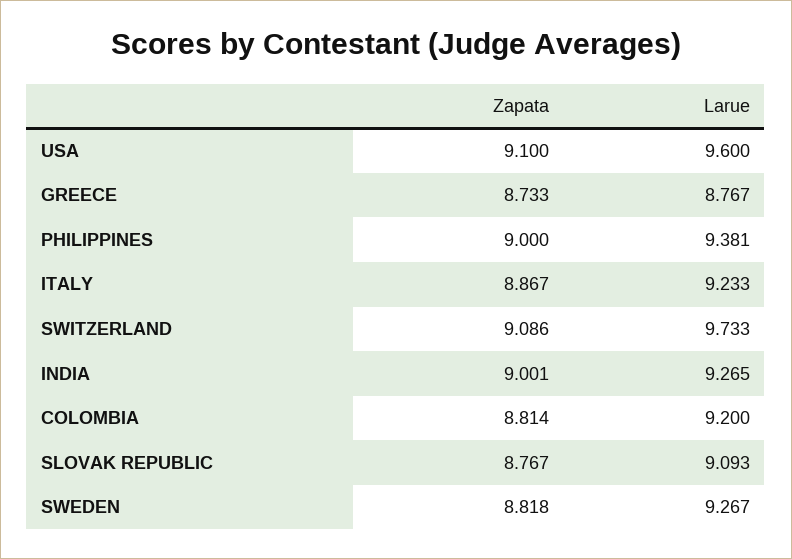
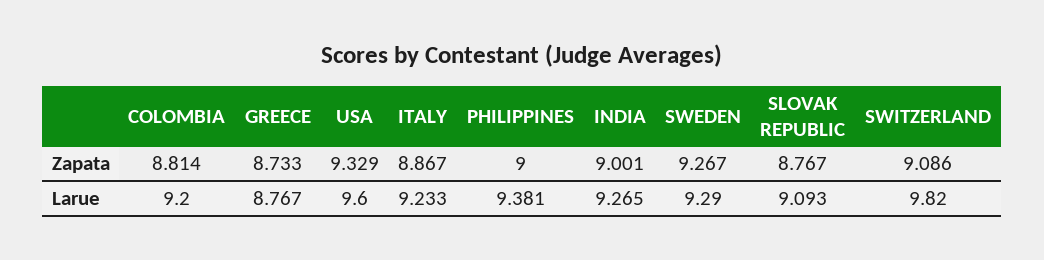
  {
    "Zapata": {
-     "USA": 9.1,
+     "USA": 9.329,
      "GREECE": 8.733,
      "PHILIPPINES": 9,
      "ITALY": 8.867,
      "SWITZERLAND": 9.086,
      "INDIA": 9.001,
      "COLOMBIA": 8.814,
      "SLOVAK REPUBLIC": 8.767,
-     "SWEDEN": 8.818
+     "SWEDEN": 9.267
    },
    "Larue": {
      "USA": 9.6,
      "GREECE": 8.767,
      "PHILIPPINES": 9.381,
      "ITALY": 9.233,
-     "SWITZERLAND": 9.733,
+     "SWITZERLAND": 9.82,
      "INDIA": 9.265,
      "COLOMBIA": 9.2,
      "SLOVAK REPUBLIC": 9.093,
-     "SWEDEN": 9.267
+     "SWEDEN": 9.29
    }
  }

